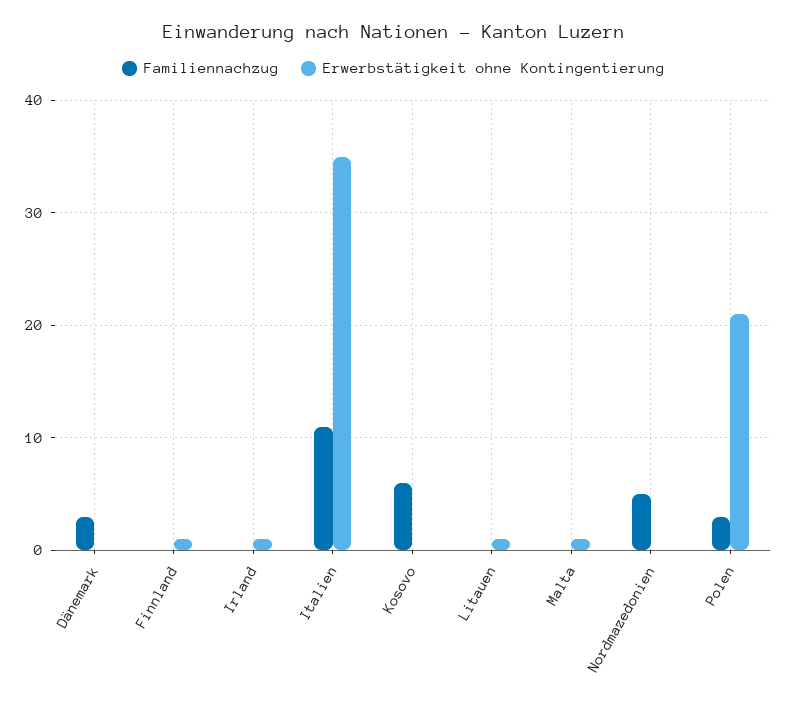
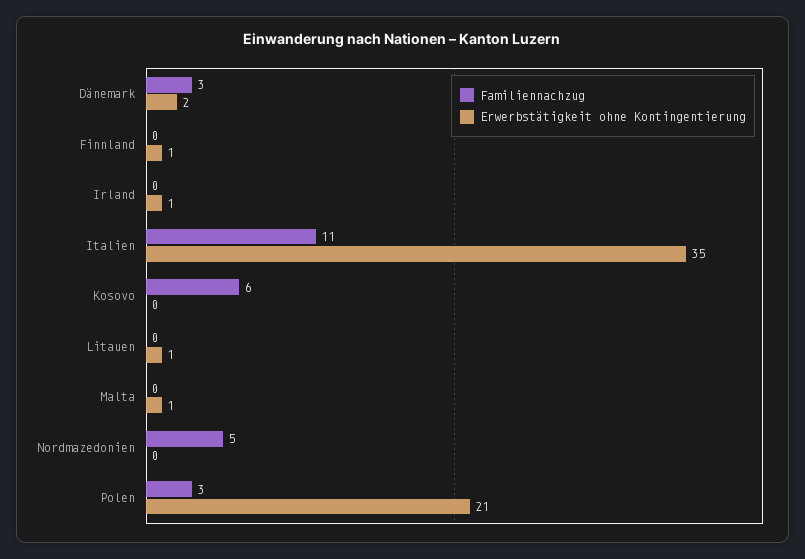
  {
    "Familiennachzug": {
      "Dänemark": 3,
      "Finnland": 0,
      "Irland": 0,
      "Italien": 11,
      "Kosovo": 6,
      "Litauen": 0,
      "Malta": 0,
      "Nordmazedonien": 5,
      "Polen": 3
    },
    "Erwerbstätigkeit ohne Kontingentierung": {
-     "Dänemark": 0,
+     "Dänemark": 2,
      "Finnland": 1,
      "Irland": 1,
      "Italien": 35,
      "Kosovo": 0,
      "Litauen": 1,
      "Malta": 1,
      "Nordmazedonien": 0,
      "Polen": 21
    }
  }

